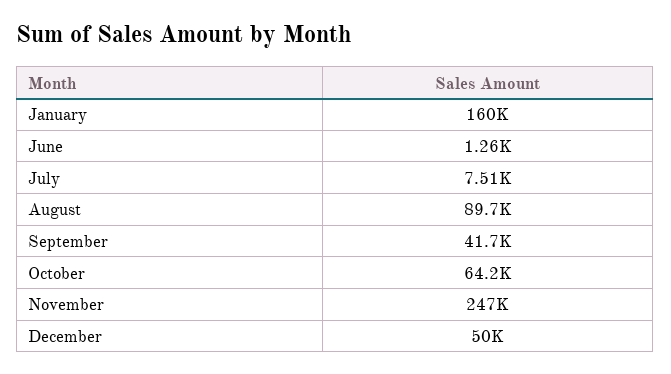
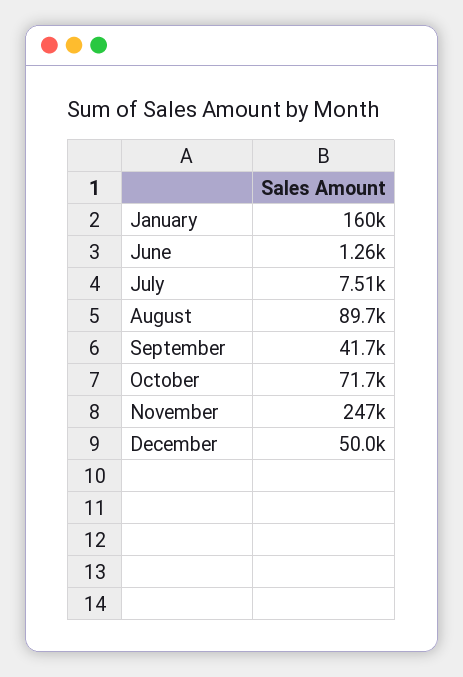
  {
    "January": 160000,
    "June": 1260,
    "July": 7510,
    "August": 89700,
    "September": 41700,
-   "October": 64200,
+   "October": 71700,
    "November": 247000,
    "December": 50000
  }

